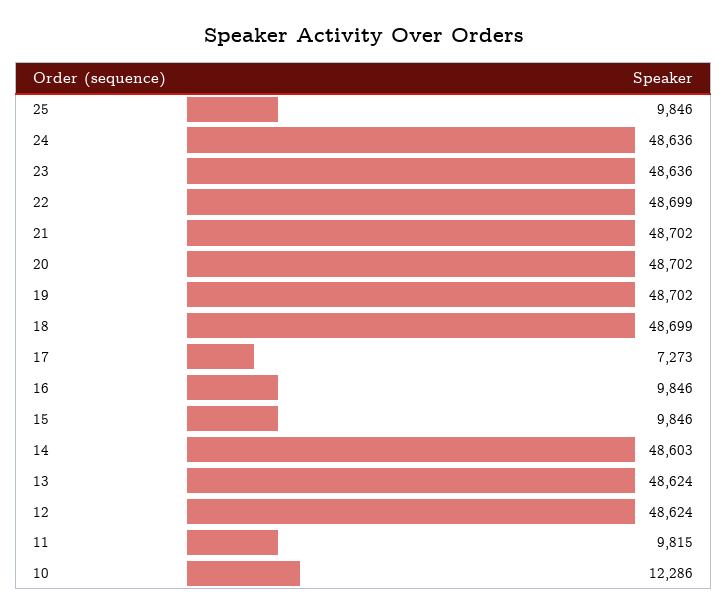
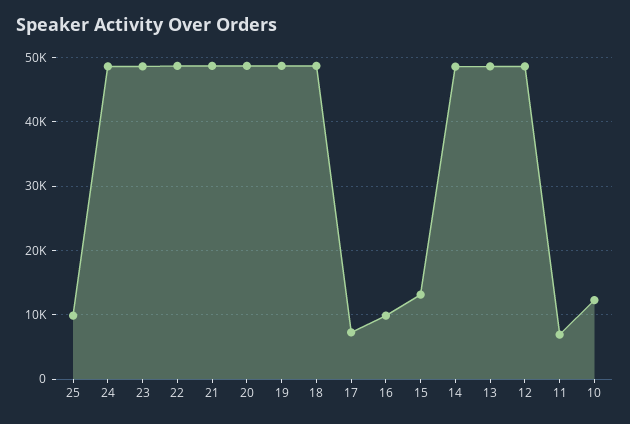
  {
    "25": 9846,
    "24": 48636,
    "23": 48636,
    "22": 48699,
    "21": 48702,
    "20": 48702,
    "19": 48702,
    "18": 48699,
    "17": 7273,
    "16": 9846,
-   "15": 9846,
+   "15": 13000,
    "14": 48603,
    "13": 48624,
    "12": 48624,
-   "11": 9815,
+   "11": 7000,
    "10": 12286
  }

